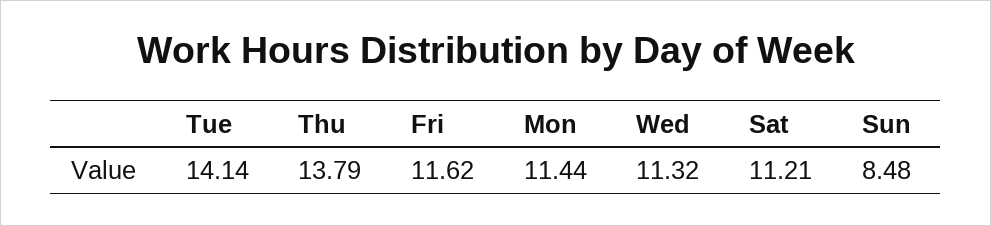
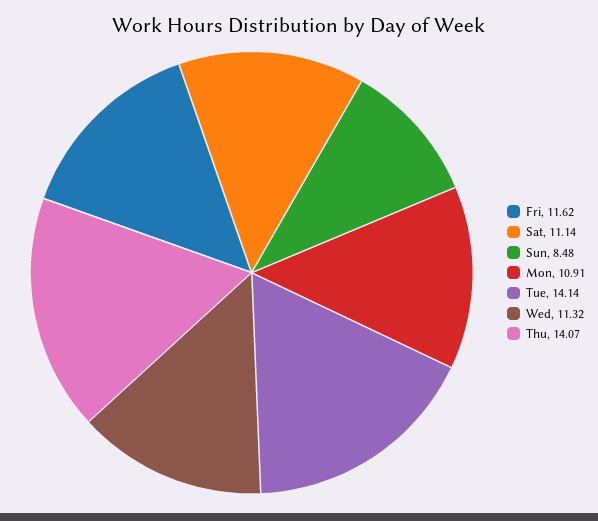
  {
    "Tue": 14.14,
-   "Thu": 13.79,
+   "Thu": 14.07,
    "Fri": 11.62,
-   "Mon": 11.44,
+   "Mon": 10.91,
    "Wed": 11.32,
-   "Sat": 11.21,
+   "Sat": 11.14,
    "Sun": 8.48
  }

